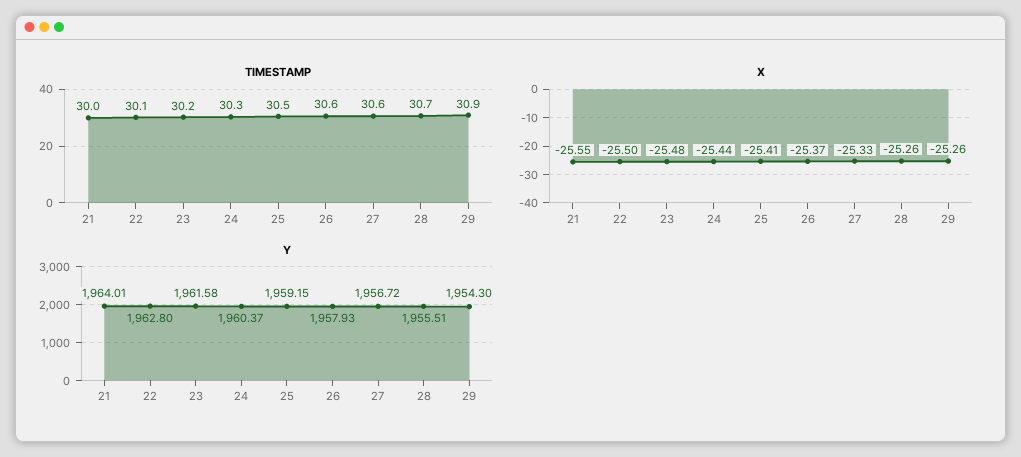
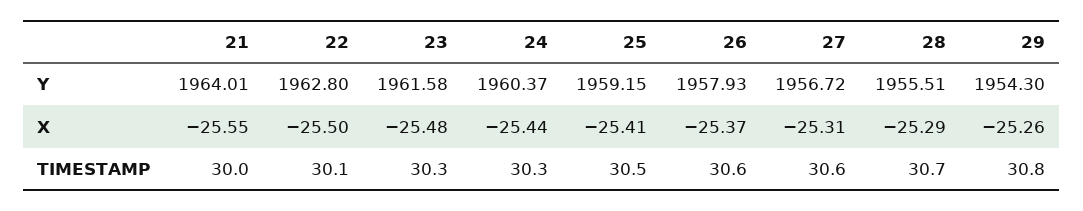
  {
    "TIMESTAMP": {
      "21": 30,
      "22": 30.1,
-     "23": 30.2,
+     "23": 30.3,
      "24": 30.3,
      "25": 30.5,
      "26": 30.6,
      "27": 30.6,
      "28": 30.7,
-     "29": 30.9
+     "29": 30.8
    },
    "X": {
      "21": -25.55,
      "22": -25.5,
      "23": -25.48,
      "24": -25.44,
      "25": -25.41,
      "26": -25.37,
-     "27": -25.33,
+     "27": -25.31,
-     "28": -25.26,
+     "28": -25.29,
      "29": -25.26
    },
    "Y": {
      "21": 1964.01,
      "22": 1962.8,
      "23": 1961.58,
      "24": 1960.37,
      "25": 1959.15,
      "26": 1957.93,
      "27": 1956.72,
      "28": 1955.51,
      "29": 1954.3
    }
  }

